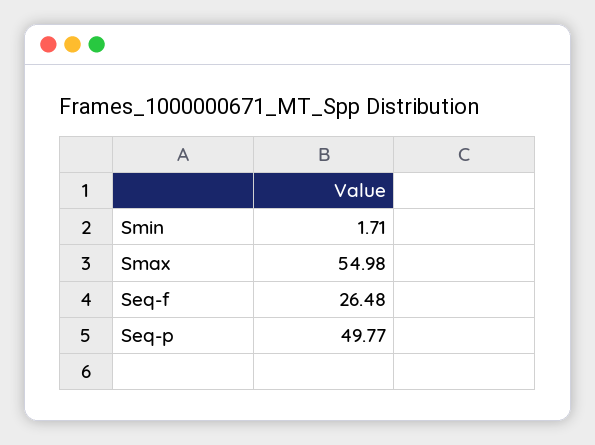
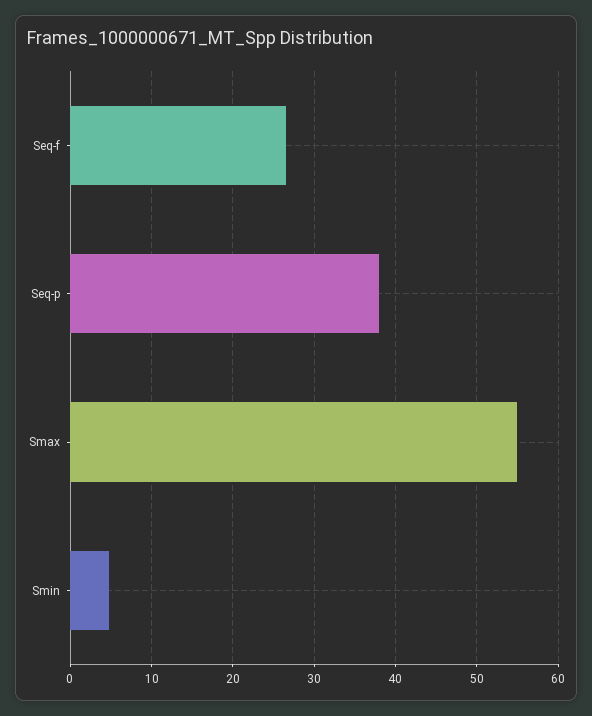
  {
-   "Smin": 1.71,
+   "Smin": 5,
    "Smax": 54.98,
    "Seq-f": 26.48,
-   "Seq-p": 49.77
+   "Seq-p": 38
  }

